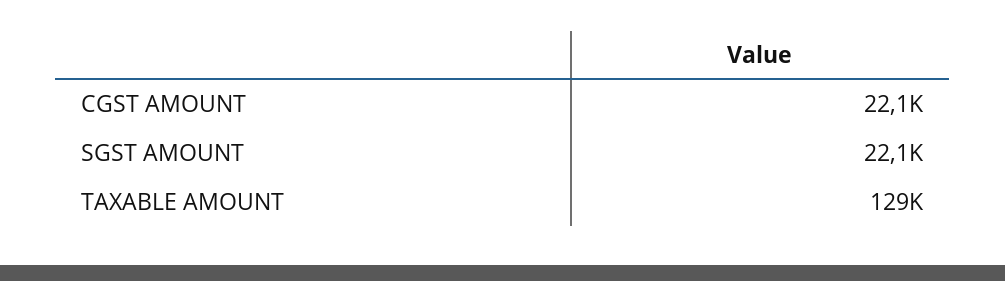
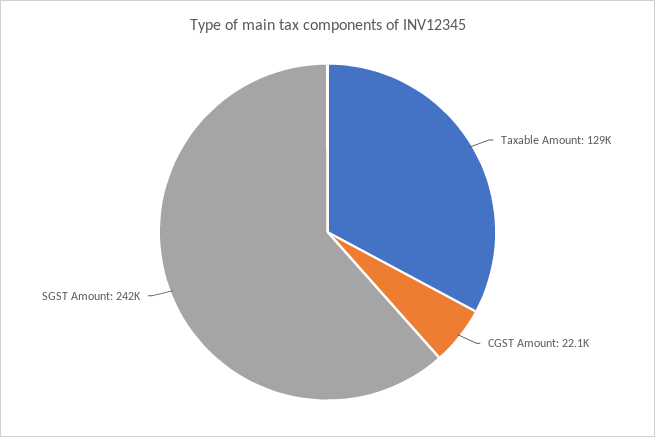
  {
    "CGST AMOUNT": 22100,
-   "SGST AMOUNT": 22100,
+   "SGST AMOUNT": 242000,
    "TAXABLE AMOUNT": 129000
  }

